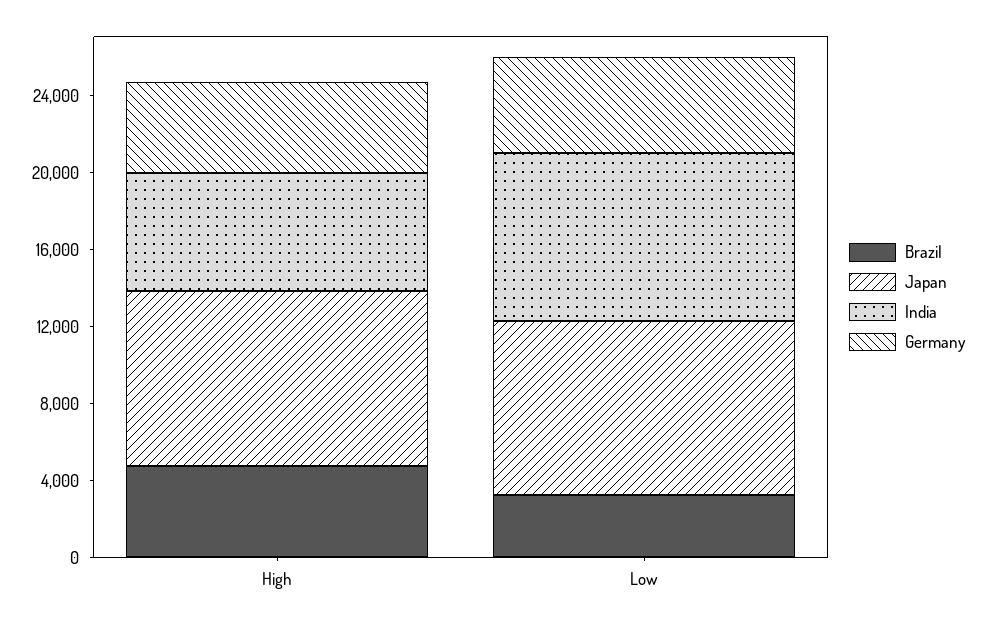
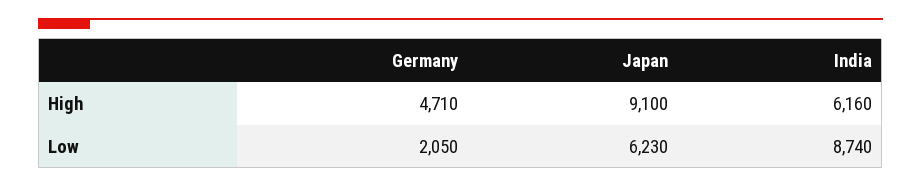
  {
-   "Brazil": {
-     "High": 5000,
-     "Low": 3000
-   },
    "Japan": {
      "High": 9100,
-     "Low": 9000
+     "Low": 6230
    },
    "India": {
      "High": 6160,
      "Low": 8740
    },
    "Germany": {
      "High": 4710,
-     "Low": 5000
+     "Low": 2050
    }
  }

